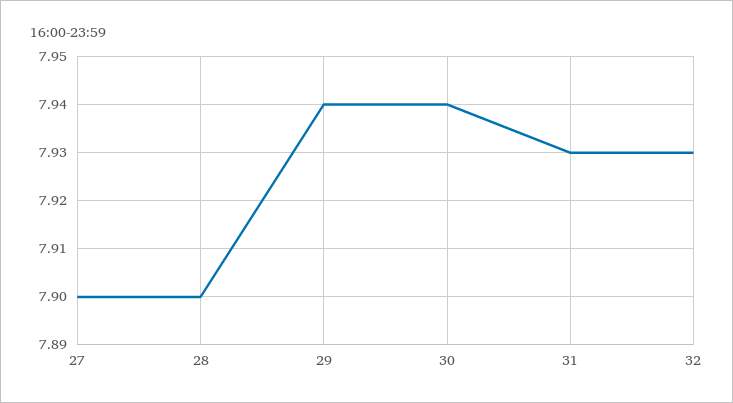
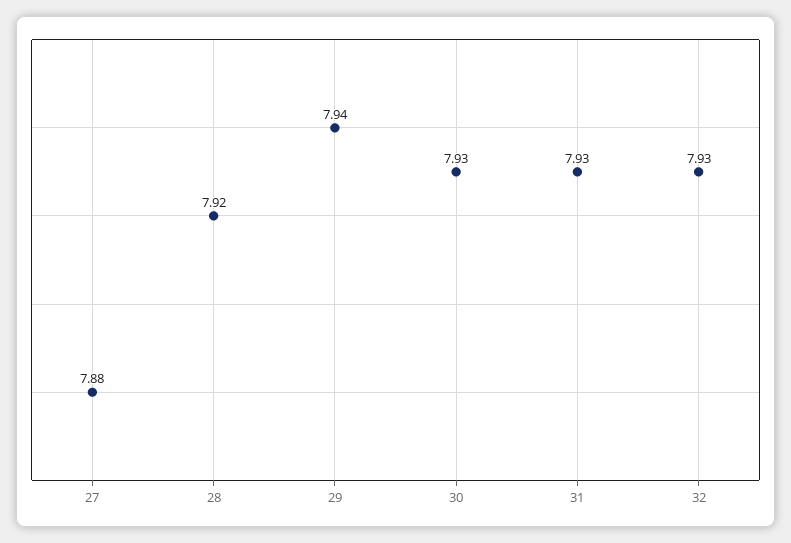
  {
-   "27": 7.9,
+   "27": 7.88,
-   "28": 7.9,
+   "28": 7.92,
    "29": 7.94,
-   "30": 7.94,
+   "30": 7.93,
    "31": 7.93,
    "32": 7.93
  }

